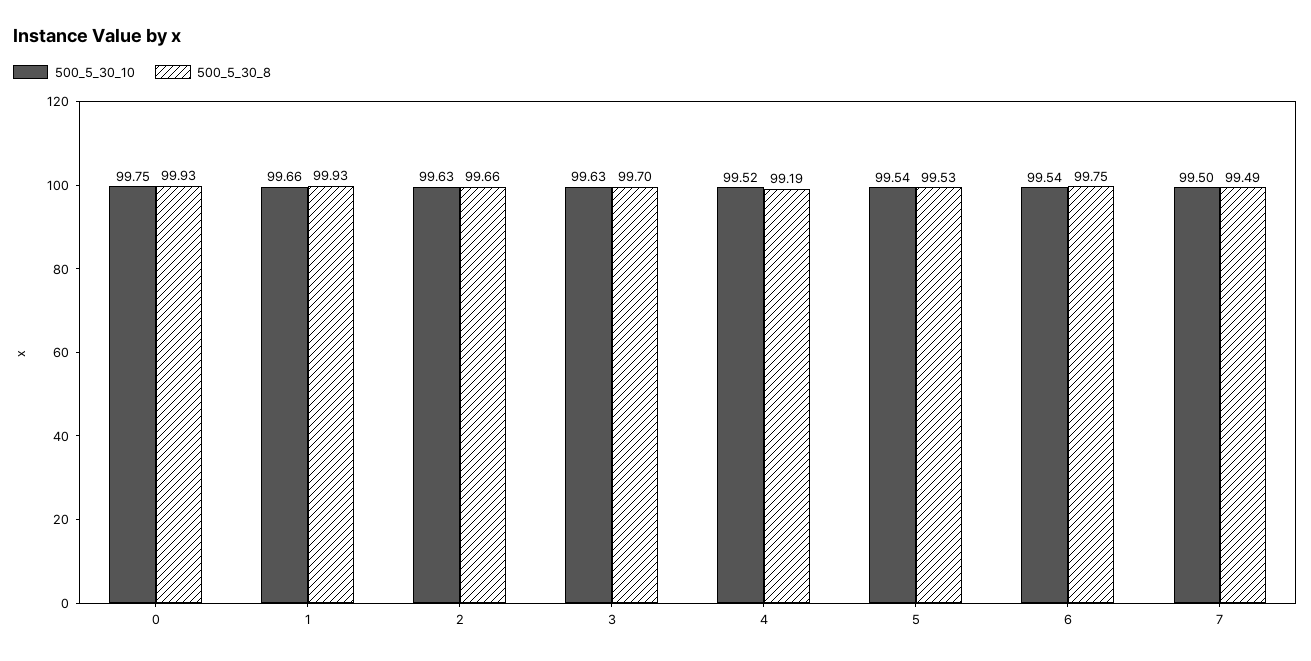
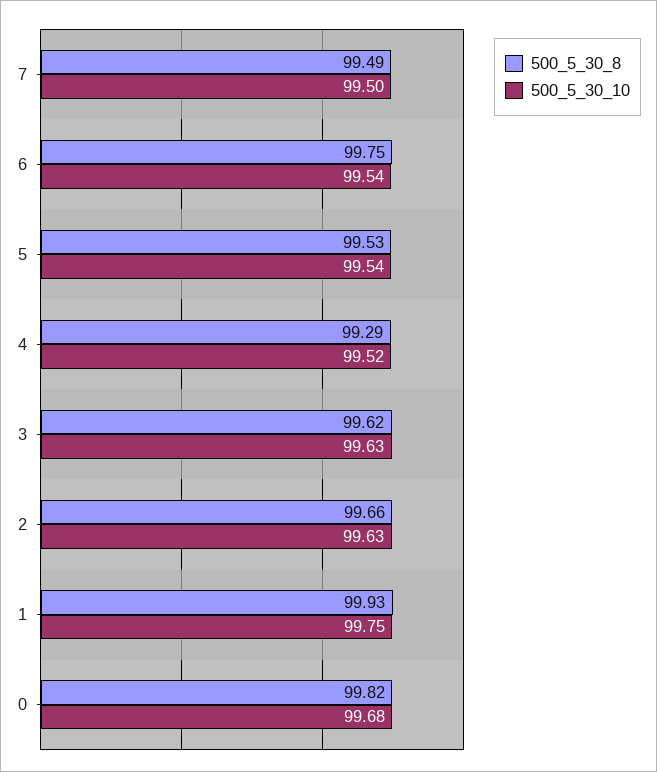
  {
    "500_5_30_10": {
-     "0": 99.75,
+     "0": 99.68,
-     "1": 99.66,
+     "1": 99.75,
      "2": 99.63,
      "3": 99.63,
      "4": 99.52,
      "5": 99.54,
      "6": 99.54,
      "7": 99.5
    },
    "500_5_30_8": {
-     "0": 99.93,
+     "0": 99.82,
      "1": 99.93,
      "2": 99.66,
-     "3": 99.7,
+     "3": 99.62,
-     "4": 99.19,
+     "4": 99.29,
      "5": 99.53,
      "6": 99.75,
      "7": 99.49
    }
  }

